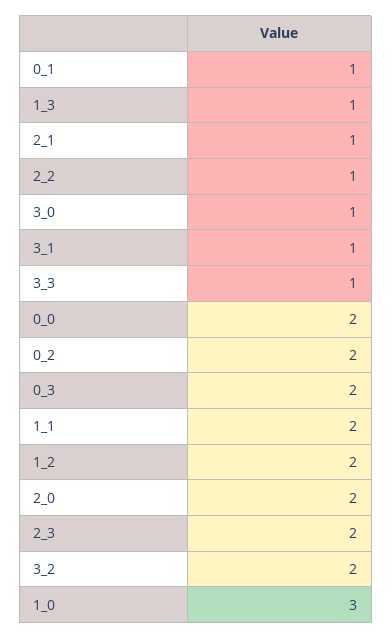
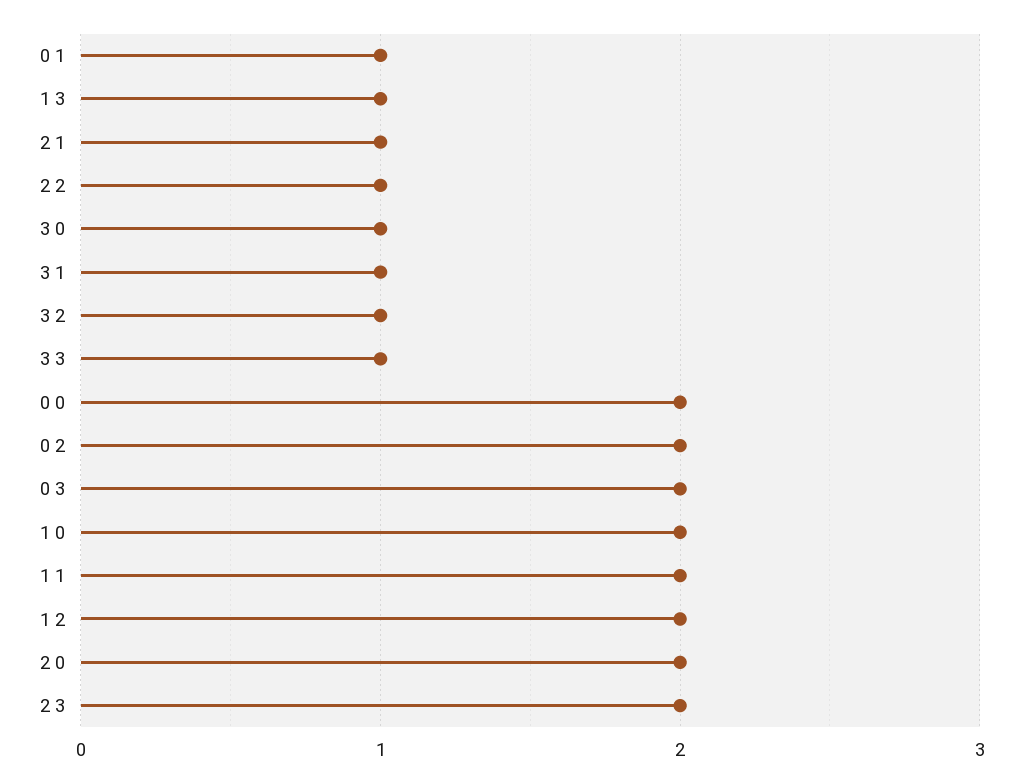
  {
    "0_1": 1,
    "1_3": 1,
    "2_1": 1,
    "2_2": 1,
    "3_0": 1,
    "3_1": 1,
    "3_3": 1,
    "0_0": 2,
    "0_2": 2,
    "0_3": 2,
    "1_1": 2,
    "1_2": 2,
    "2_0": 2,
    "2_3": 2,
-   "3_2": 2,
+   "3_2": 1,
-   "1_0": 3
+   "1_0": 2
  }

